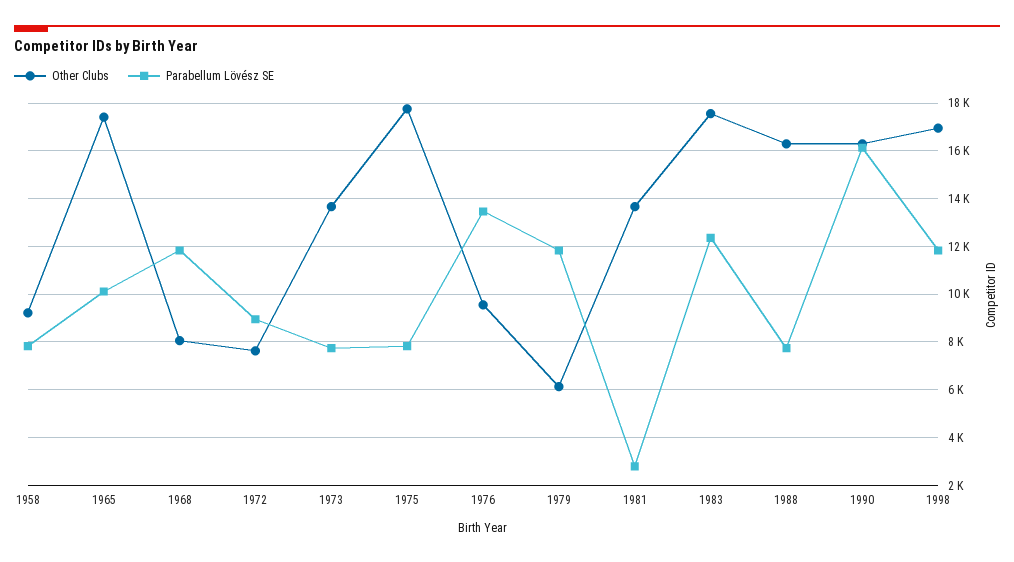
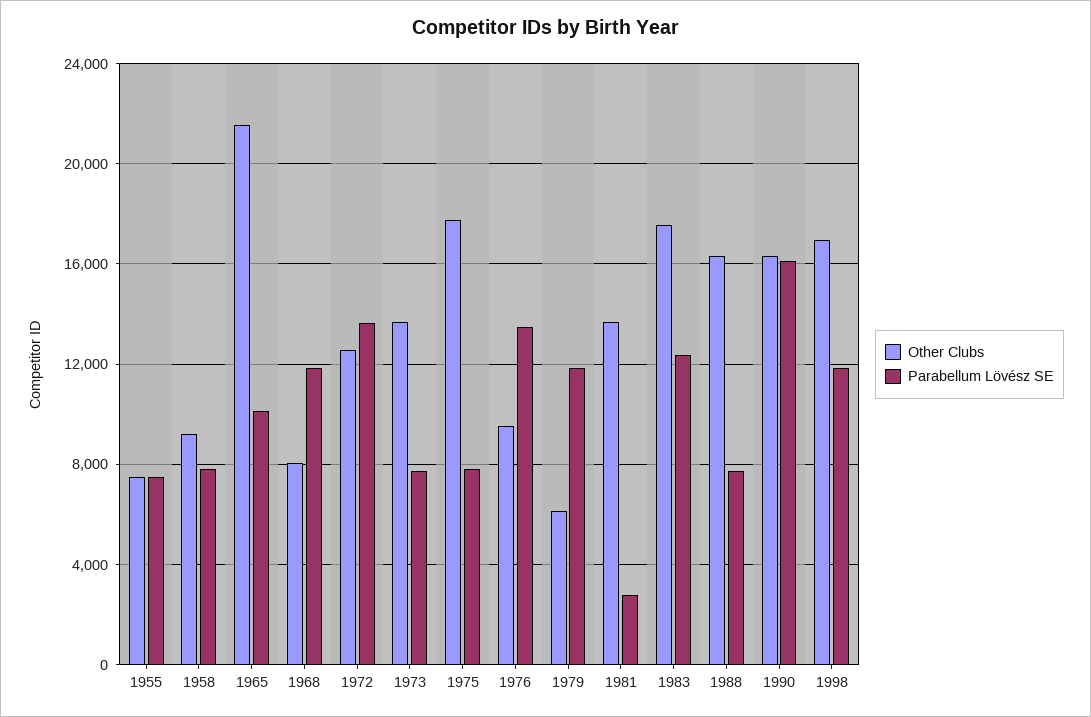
  {
    "Other Clubs": {
      "1958": 9000,
-     "1965": 17500,
+     "1965": 21500,
      "1968": 8000,
-     "1972": 7500,
+     "1972": 12500,
      "1973": 13500,
      "1975": 18000,
      "1976": 9500,
      "1979": 6000,
      "1981": 13500,
      "1983": 17500,
      "1988": 16500,
      "1990": 16500,
-     "1998": 17000
+     "1998": 17000,
+     "1955": 7500
    },
    "Parabellum Lövész SE": {
      "1958": 8000,
      "1965": 10000,
      "1968": 12000,
-     "1972": 9000,
+     "1972": 13500,
      "1973": 7500,
      "1975": 8000,
      "1976": 13500,
      "1979": 12000,
      "1981": 3000,
      "1983": 12500,
      "1988": 7500,
      "1990": 16000,
-     "1998": 12000
+     "1998": 12000,
+     "1955": 7500
    }
  }

